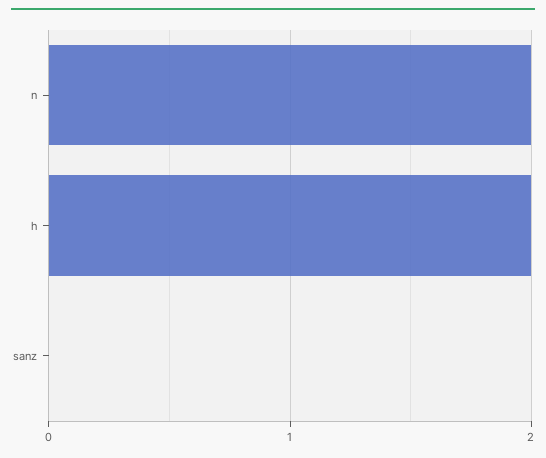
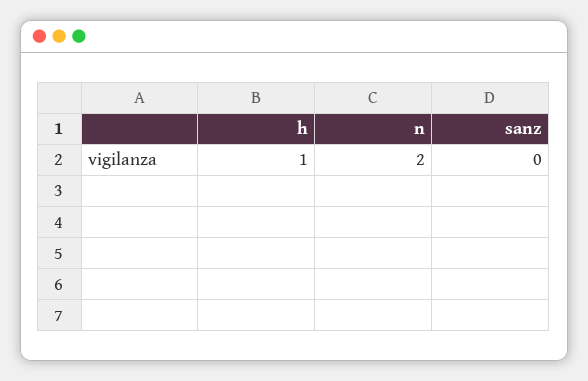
  {
    "n": 2,
-   "h": 2,
+   "h": 1,
    "sanz": 0
  }

